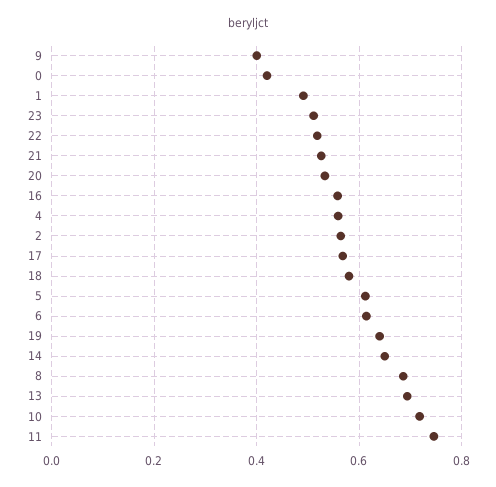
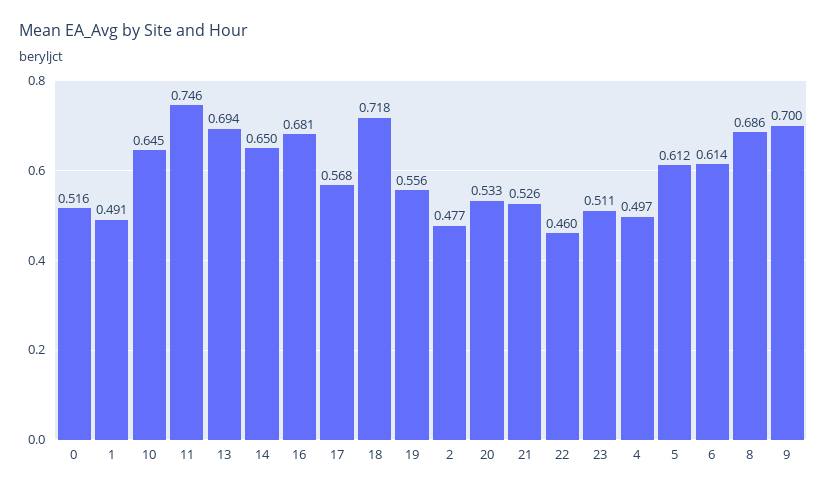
  {
-   "9": 0.4,
+   "9": 0.7,
-   "0": 0.42,
+   "0": 0.516,
    "1": 0.491,
    "23": 0.511,
-   "22": 0.52,
+   "22": 0.46,
    "21": 0.526,
    "20": 0.533,
-   "16": 0.56,
+   "16": 0.681,
-   "4": 0.56,
+   "4": 0.497,
-   "2": 0.56,
+   "2": 0.477,
    "17": 0.568,
-   "18": 0.58,
+   "18": 0.718,
    "5": 0.612,
    "6": 0.614,
-   "19": 0.64,
+   "19": 0.556,
    "14": 0.65,
    "8": 0.686,
    "13": 0.694,
-   "10": 0.72,
+   "10": 0.645,
    "11": 0.746
  }

